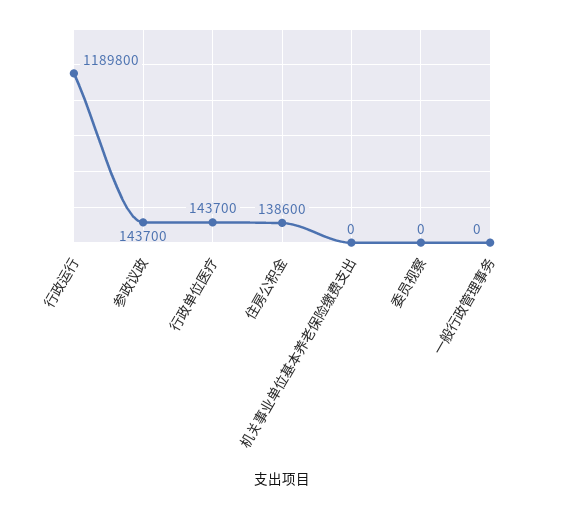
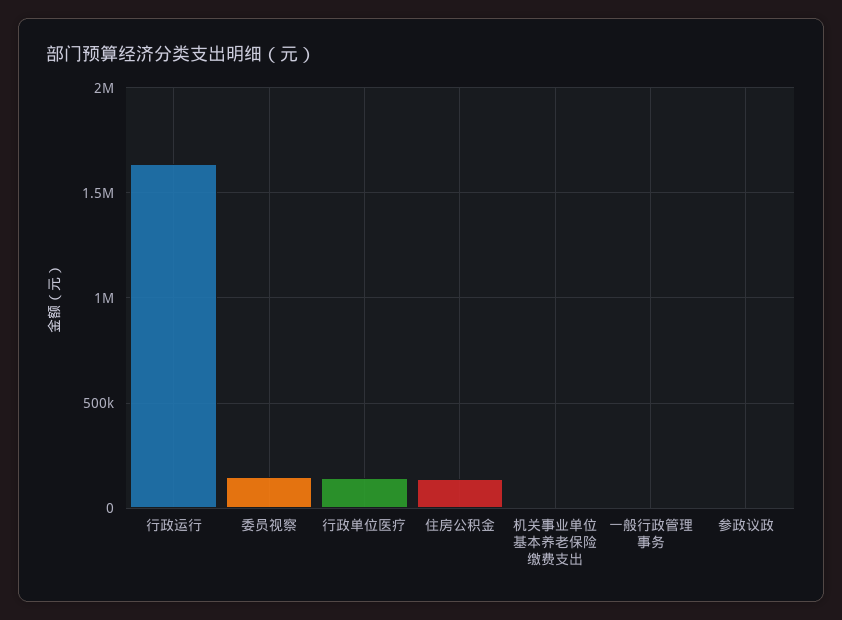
  {
-   "行政运行": 1189800,
+   "行政运行": 1650000,
-   "参政议政": 143700,
+   "参政议政": 0,
    "行政单位医疗": 143700,
    "住房公积金": 138600,
    "机关事业单位基本养老保险缴费支出": 0,
-   "委员视察": 0,
+   "委员视察": 150000,
    "一般行政管理事务": 0
  }

